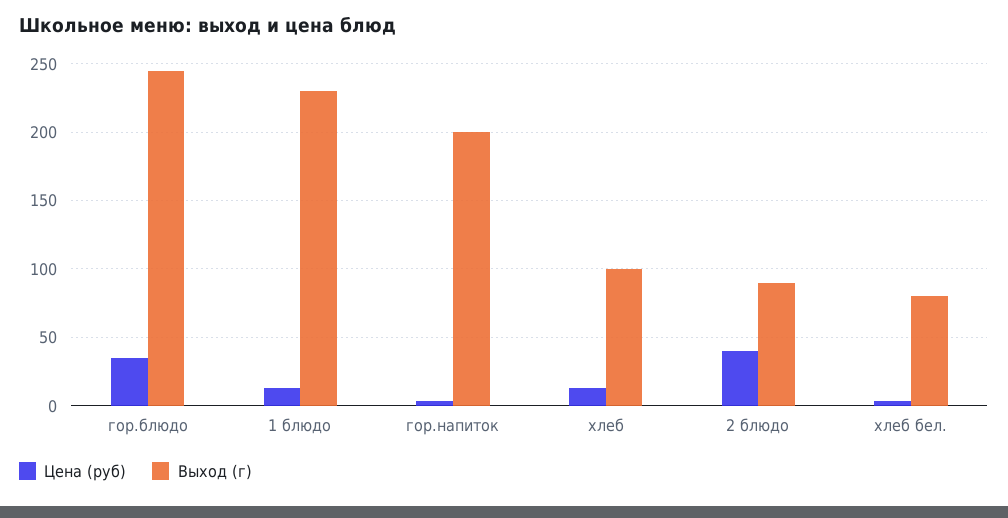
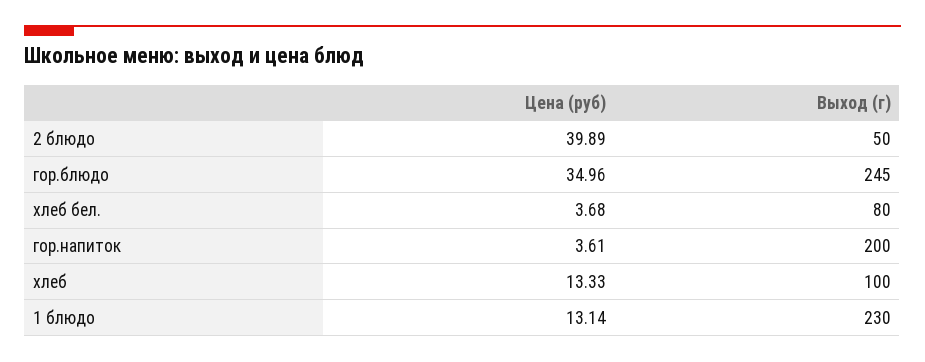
  {
    "Цена (руб)": {
      "гор.блюдо": 34.96,
      "1 блюдо": 13.14,
      "гор.напиток": 3.61,
      "хлеб": 13.33,
      "2 блюдо": 39.89,
      "хлеб бел.": 3.68
    },
    "Выход (г)": {
      "гор.блюдо": 245,
      "1 блюдо": 230,
      "гор.напиток": 200,
      "хлеб": 100,
-     "2 блюдо": 90,
+     "2 блюдо": 50,
      "хлеб бел.": 80
    }
  }

